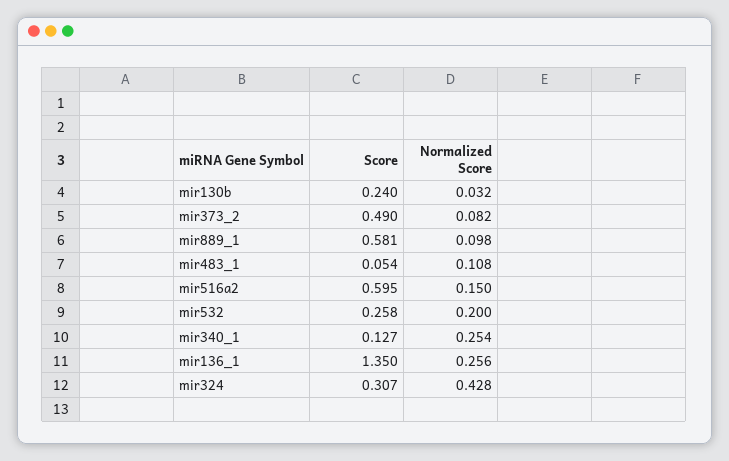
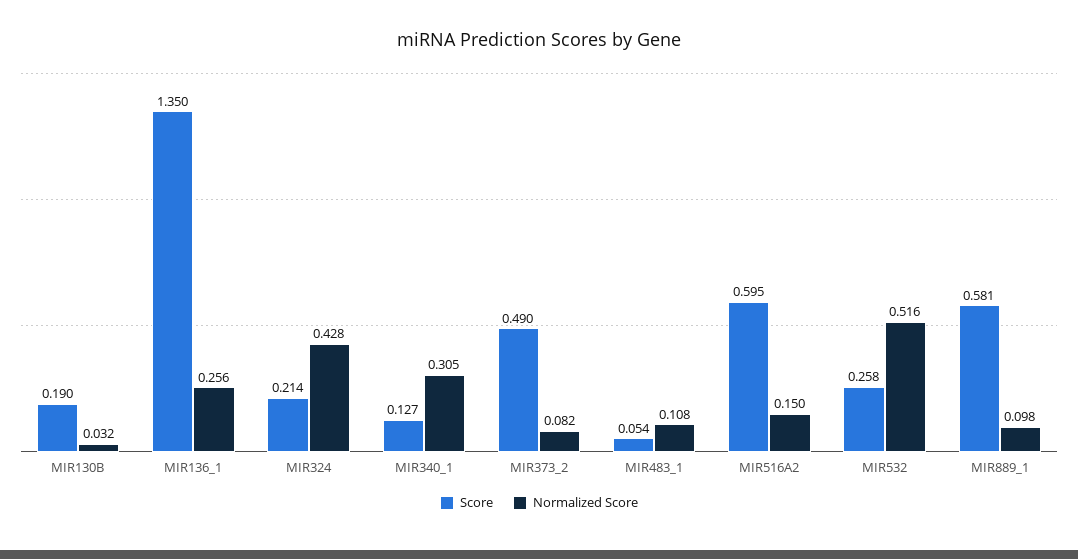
  {
    "Score": {
-     "mir130b": 0.24,
+     "mir130b": 0.19,
      "mir373_2": 0.49,
      "mir889_1": 0.581,
      "mir483_1": 0.054,
      "mir516a2": 0.595,
      "mir532": 0.258,
      "mir340_1": 0.127,
      "mir136_1": 1.35,
-     "mir324": 0.307
+     "mir324": 0.214
    },
    "Normalized Score": {
      "mir130b": 0.032,
      "mir373_2": 0.082,
      "mir889_1": 0.098,
      "mir483_1": 0.108,
      "mir516a2": 0.15,
-     "mir532": 0.2,
+     "mir532": 0.516,
-     "mir340_1": 0.254,
+     "mir340_1": 0.305,
      "mir136_1": 0.256,
      "mir324": 0.428
    }
  }

